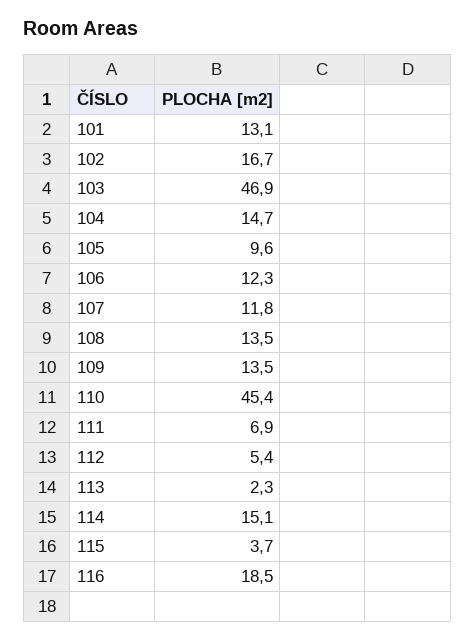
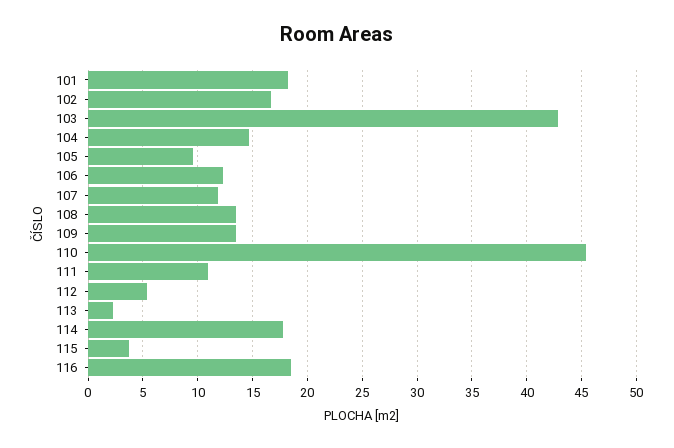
  {
-   "101": 13.1,
+   "101": 18,
    "102": 16.7,
-   "103": 46.9,
+   "103": 43,
    "104": 14.7,
    "105": 9.6,
    "106": 12.3,
    "107": 11.8,
    "108": 13.5,
    "109": 13.5,
    "110": 45.4,
-   "111": 6.9,
+   "111": 11,
    "112": 5.4,
    "113": 2.3,
-   "114": 15.1,
+   "114": 18,
    "115": 3.7,
    "116": 18.5
  }

